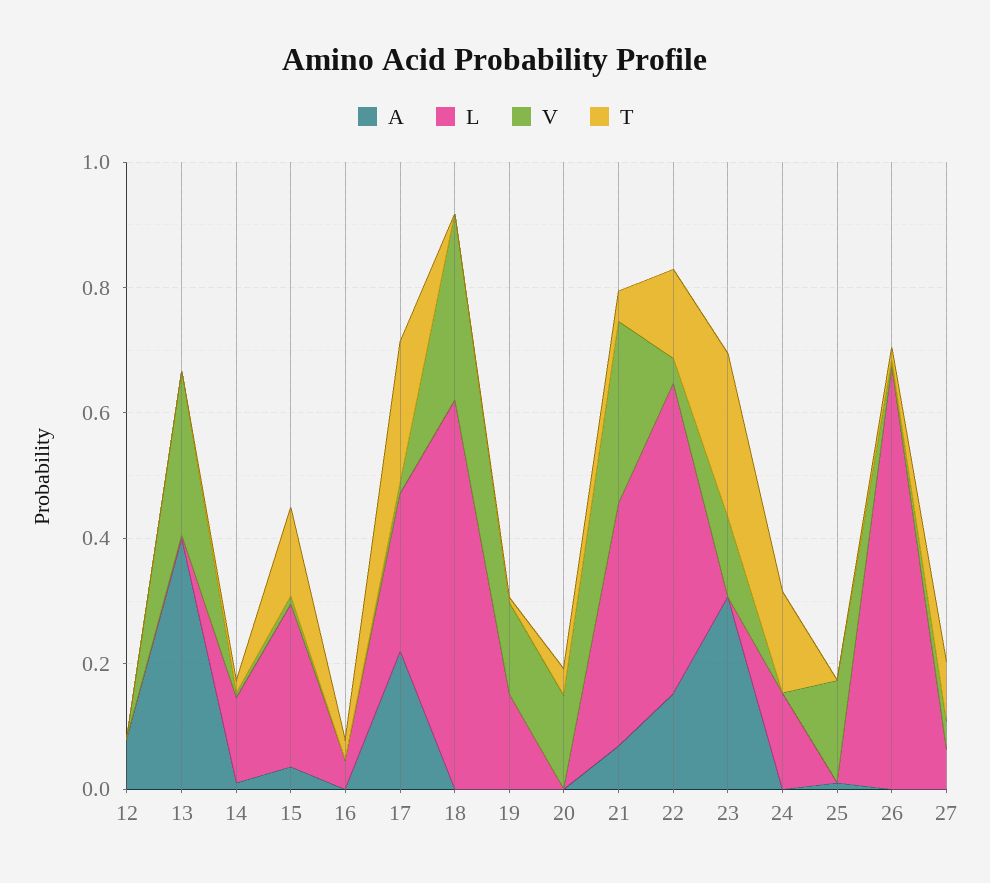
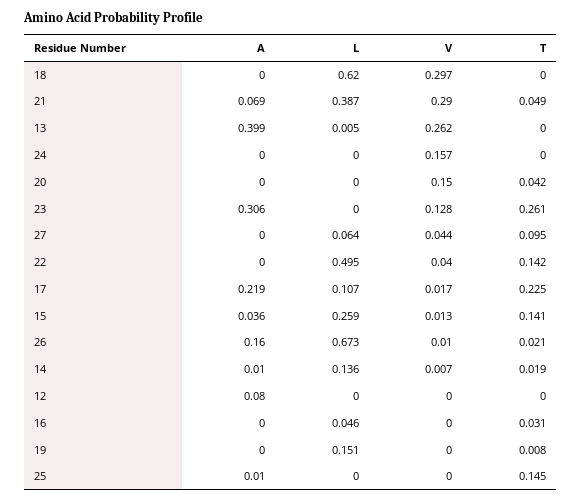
  {
    "A": {
      "12": 0.08,
      "13": 0.399,
      "14": 0.01,
      "15": 0.036,
      "16": 0,
      "17": 0.219,
      "18": 0,
      "19": 0,
      "20": 0,
      "21": 0.069,
-     "22": 0.15,
+     "22": 0,
      "23": 0.306,
      "24": 0,
      "25": 0.01,
-     "26": 0,
+     "26": 0.16,
      "27": 0
    },
    "L": {
      "12": 0,
      "13": 0.005,
      "14": 0.136,
      "15": 0.259,
      "16": 0.046,
-     "17": 0.25,
+     "17": 0.107,
      "18": 0.62,
      "19": 0.151,
      "20": 0,
      "21": 0.387,
      "22": 0.495,
      "23": 0,
-     "24": 0.15,
+     "24": 0,
      "25": 0,
      "26": 0.673,
      "27": 0.064
    },
    "V": {
      "12": 0,
      "13": 0.262,
      "14": 0.007,
      "15": 0.013,
      "16": 0,
      "17": 0.017,
      "18": 0.297,
-     "19": 0.15,
+     "19": 0,
      "20": 0.15,
      "21": 0.29,
      "22": 0.04,
      "23": 0.128,
-     "24": 0,
+     "24": 0.157,
-     "25": 0.15,
+     "25": 0,
      "26": 0.01,
      "27": 0.044
    },
    "T": {
      "12": 0,
      "13": 0,
      "14": 0.019,
      "15": 0.141,
      "16": 0.031,
      "17": 0.225,
      "18": 0,
      "19": 0.008,
      "20": 0.042,
      "21": 0.049,
      "22": 0.142,
      "23": 0.261,
-     "24": 0.15,
+     "24": 0,
-     "25": 0,
+     "25": 0.145,
      "26": 0.021,
      "27": 0.095
    }
  }

